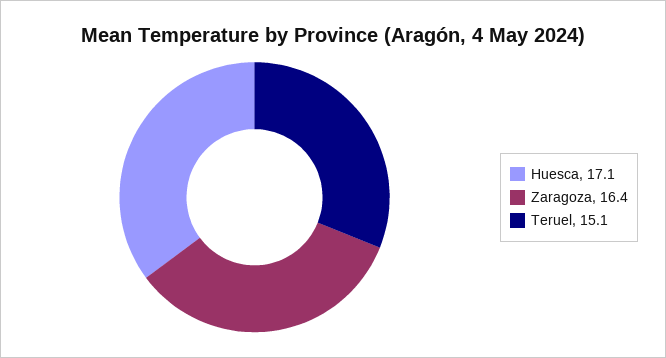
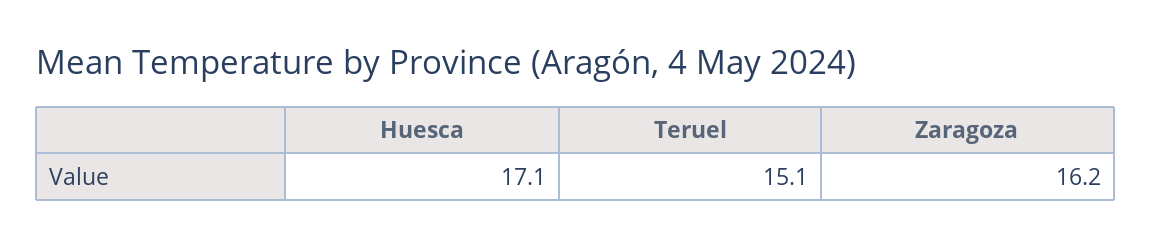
  {
    "Huesca": 17.1,
-   "Zaragoza": 16.4,
+   "Zaragoza": 16.2,
    "Teruel": 15.1
  }

